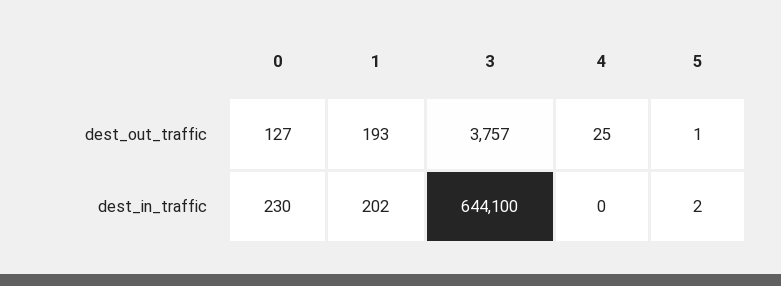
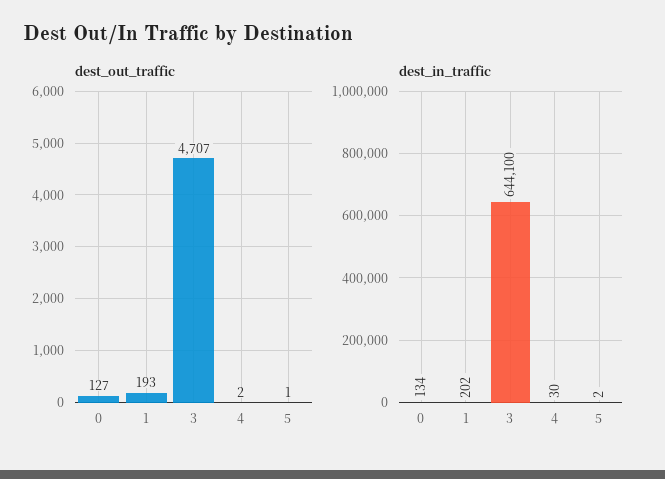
  {
    "dest_out_traffic": {
      "0": 127,
      "1": 193,
-     "3": 3757,
+     "3": 4707,
-     "4": 25,
+     "4": 2,
      "5": 1
    },
    "dest_in_traffic": {
-     "0": 230,
+     "0": 134,
      "1": 202,
      "3": 644100,
-     "4": 0,
+     "4": 30,
      "5": 2
    }
  }

